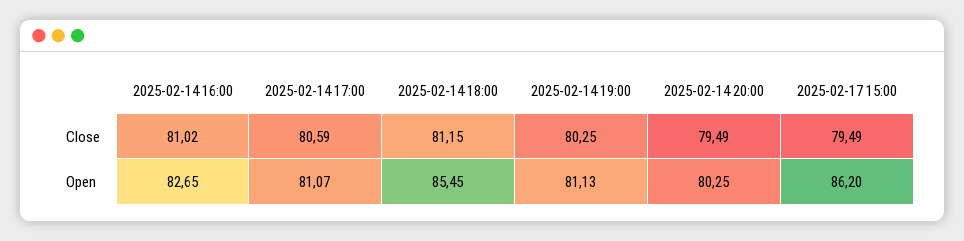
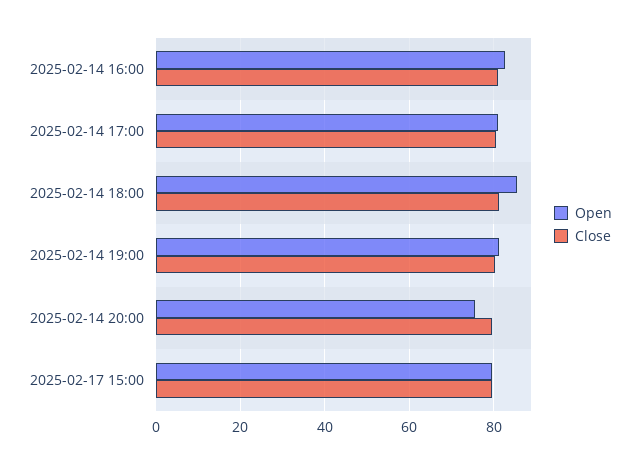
  {
    "Close": {
      "2025-02-14 16:00": 81.02,
      "2025-02-14 17:00": 80.59,
      "2025-02-14 18:00": 81.15,
      "2025-02-14 19:00": 80.25,
      "2025-02-14 20:00": 79.49,
      "2025-02-17 15:00": 79.49
    },
    "Open": {
      "2025-02-14 16:00": 82.65,
      "2025-02-14 17:00": 81.07,
      "2025-02-14 18:00": 85.45,
      "2025-02-14 19:00": 81.13,
-     "2025-02-14 20:00": 80.25,
+     "2025-02-14 20:00": 76,
-     "2025-02-17 15:00": 86.2
+     "2025-02-17 15:00": 80
    }
  }

